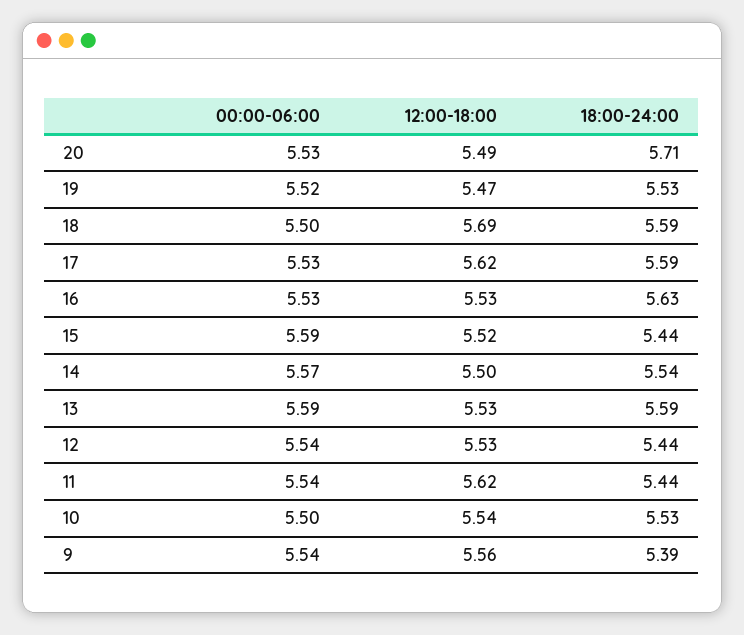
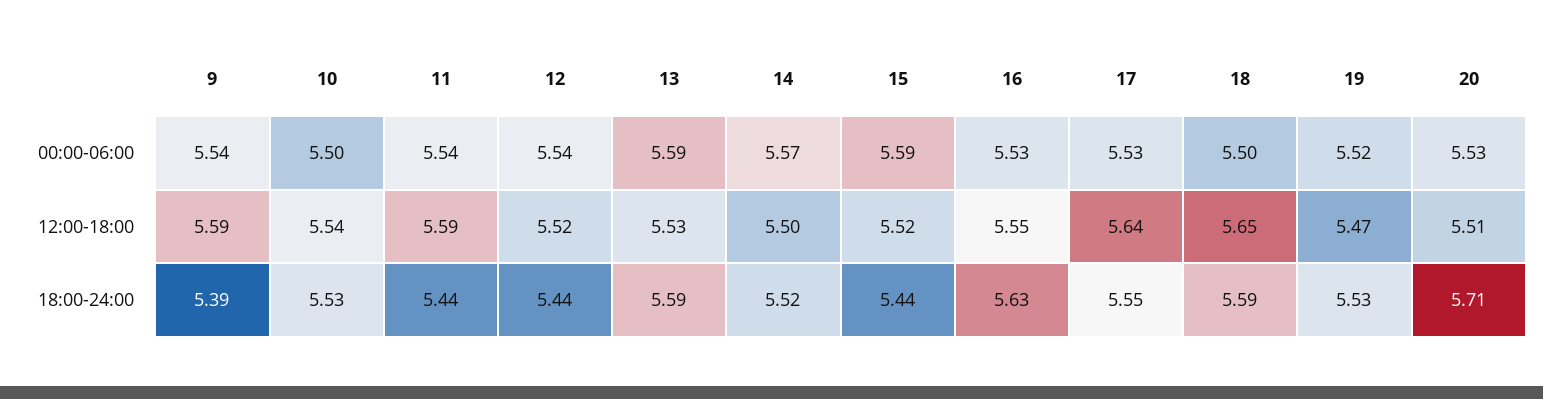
  {
    "00:00-06:00": {
      "20": 5.53,
      "19": 5.52,
      "18": 5.5,
      "17": 5.53,
      "16": 5.53,
      "15": 5.59,
      "14": 5.57,
      "13": 5.59,
      "12": 5.54,
      "11": 5.54,
      "10": 5.5,
      "9": 5.54
    },
    "12:00-18:00": {
-     "20": 5.49,
+     "20": 5.51,
      "19": 5.47,
-     "18": 5.69,
+     "18": 5.65,
-     "17": 5.62,
+     "17": 5.64,
-     "16": 5.53,
+     "16": 5.55,
      "15": 5.52,
      "14": 5.5,
      "13": 5.53,
-     "12": 5.53,
+     "12": 5.52,
-     "11": 5.62,
+     "11": 5.59,
      "10": 5.54,
-     "9": 5.56
+     "9": 5.59
    },
    "18:00-24:00": {
      "20": 5.71,
      "19": 5.53,
      "18": 5.59,
-     "17": 5.59,
+     "17": 5.55,
      "16": 5.63,
      "15": 5.44,
-     "14": 5.54,
+     "14": 5.52,
      "13": 5.59,
      "12": 5.44,
      "11": 5.44,
      "10": 5.53,
      "9": 5.39
    }
  }

